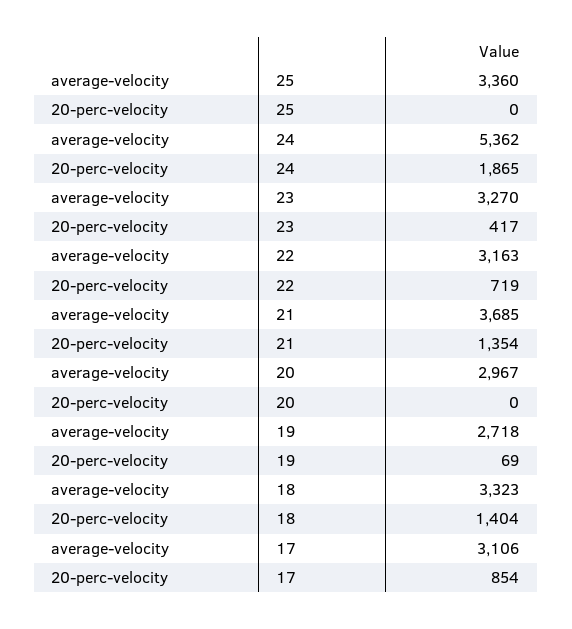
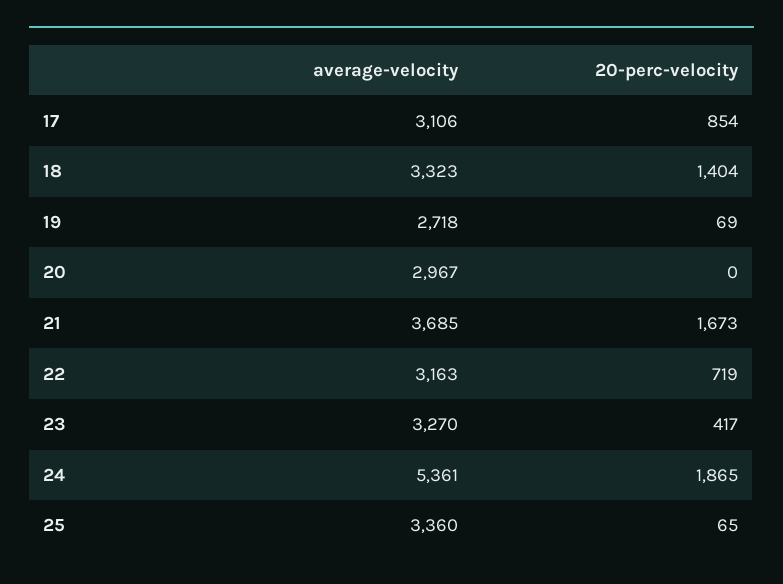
  {
    "average-velocity": {
      "25": 3360,
-     "24": 5362,
+     "24": 5361,
      "23": 3270,
      "22": 3163,
      "21": 3685,
      "20": 2967,
      "19": 2718,
      "18": 3323,
      "17": 3106
    },
    "20-perc-velocity": {
-     "25": 0,
+     "25": 65,
      "24": 1865,
      "23": 417,
      "22": 719,
-     "21": 1354,
+     "21": 1673,
      "20": 0,
      "19": 69,
      "18": 1404,
      "17": 854
    }
  }

